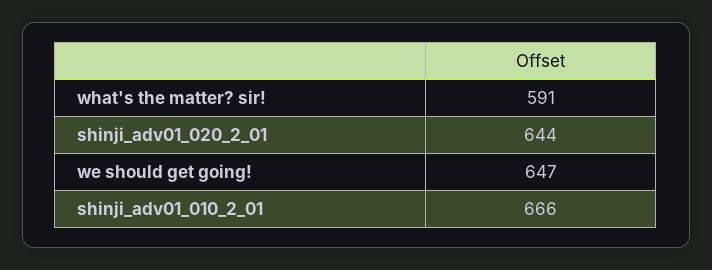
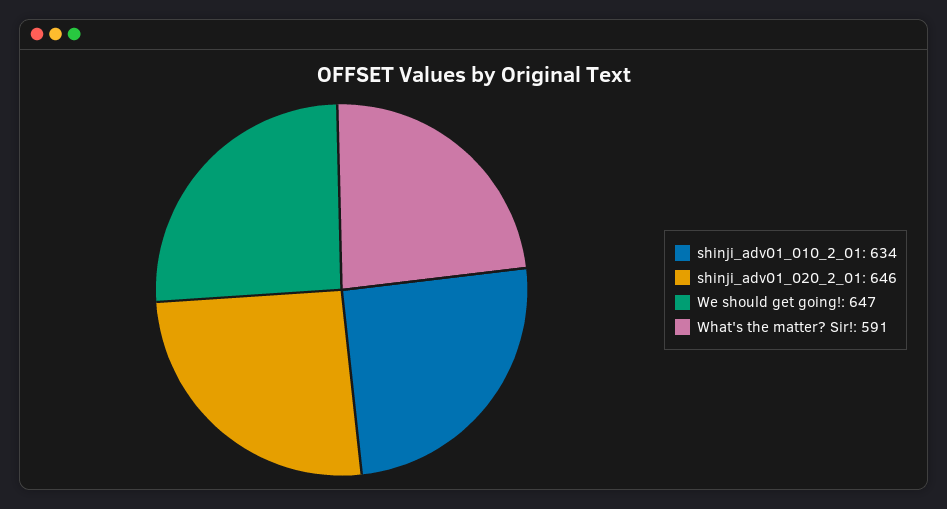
  {
    "what's the matter? sir!": 591,
-   "shinji_adv01_020_2_01": 644,
+   "shinji_adv01_020_2_01": 646,
    "we should get going!": 647,
-   "shinji_adv01_010_2_01": 666
+   "shinji_adv01_010_2_01": 634
  }

